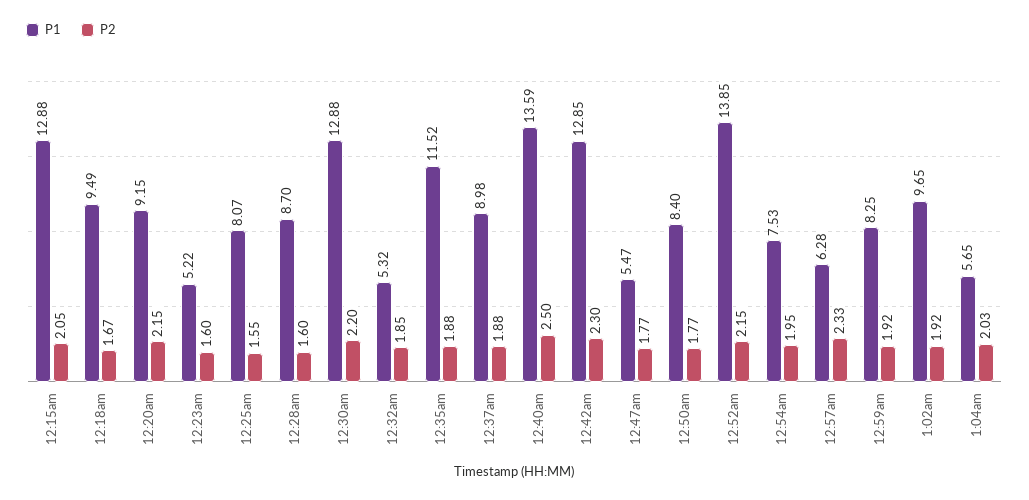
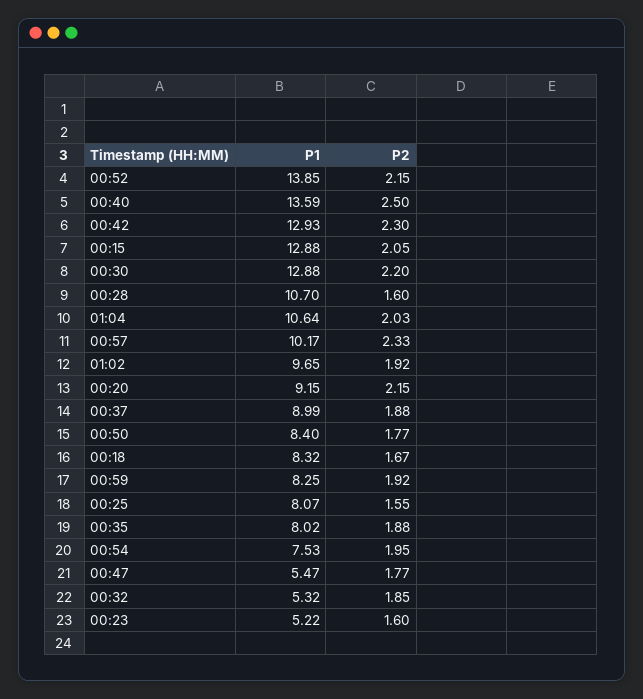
  {
    "P1": {
      "12:15am": 12.88,
-     "12:18am": 9.49,
+     "12:18am": 8.32,
      "12:20am": 9.15,
      "12:23am": 5.22,
      "12:25am": 8.07,
-     "12:28am": 8.7,
+     "12:28am": 10.7,
      "12:30am": 12.88,
      "12:32am": 5.32,
-     "12:35am": 11.52,
+     "12:35am": 8.02,
-     "12:37am": 8.98,
+     "12:37am": 8.99,
      "12:40am": 13.59,
-     "12:42am": 12.85,
+     "12:42am": 12.93,
      "12:47am": 5.47,
      "12:50am": 8.4,
      "12:52am": 13.85,
      "12:54am": 7.53,
-     "12:57am": 6.28,
+     "12:57am": 10.17,
      "12:59am": 8.25,
      "1:02am": 9.65,
-     "1:04am": 5.65
+     "1:04am": 10.64
    },
    "P2": {
      "12:15am": 2.05,
      "12:18am": 1.67,
      "12:20am": 2.15,
      "12:23am": 1.6,
      "12:25am": 1.55,
      "12:28am": 1.6,
      "12:30am": 2.2,
      "12:32am": 1.85,
      "12:35am": 1.88,
      "12:37am": 1.88,
      "12:40am": 2.5,
      "12:42am": 2.3,
      "12:47am": 1.77,
      "12:50am": 1.77,
      "12:52am": 2.15,
      "12:54am": 1.95,
      "12:57am": 2.33,
      "12:59am": 1.92,
      "1:02am": 1.92,
      "1:04am": 2.03
    }
  }

